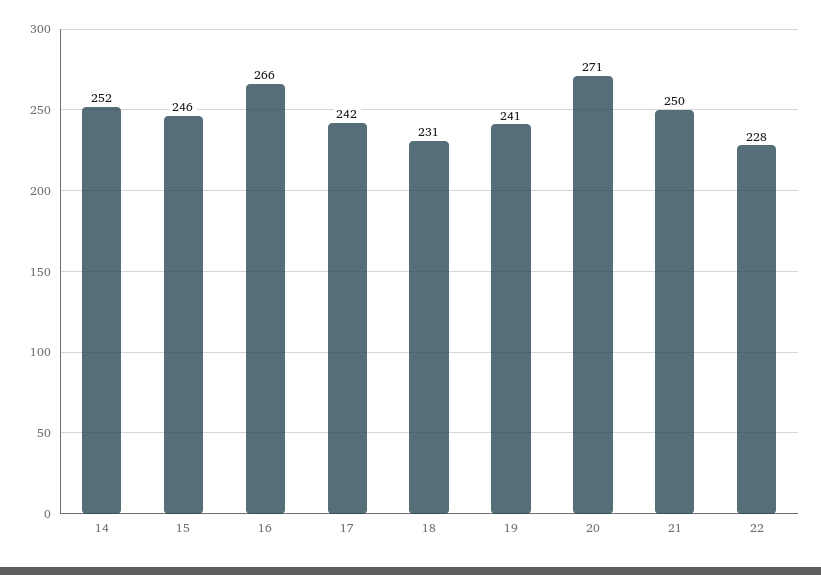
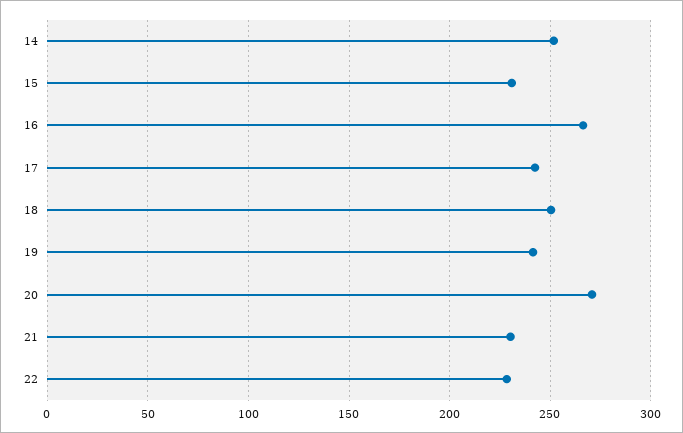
  {
    "14": 252,
-   "15": 246,
+   "15": 230,
    "16": 266,
    "17": 242,
-   "18": 231,
+   "18": 250,
    "19": 241,
    "20": 271,
-   "21": 250,
+   "21": 230,
    "22": 228
  }

